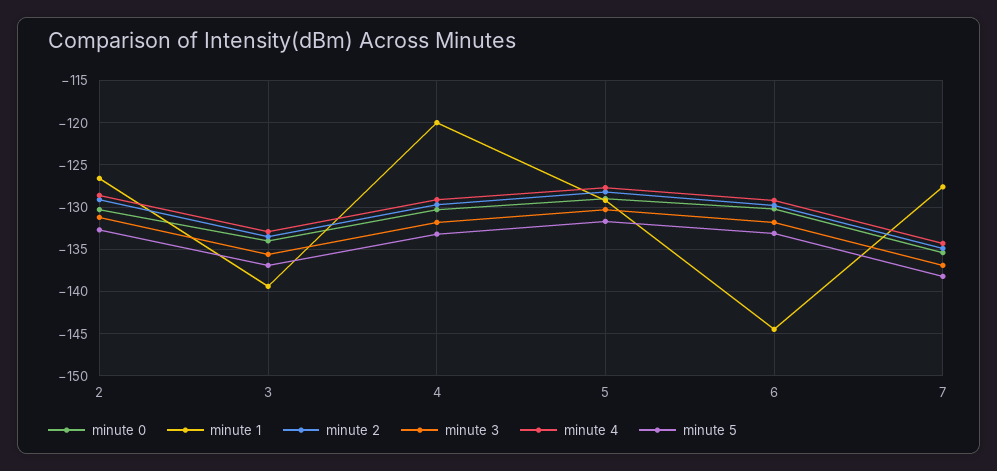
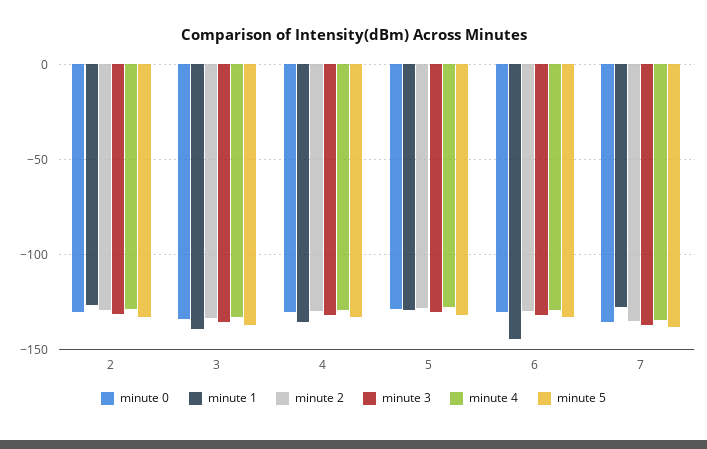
  {
    "minute 0": {
      "2": -130,
      "3": -134,
      "4": -130,
      "5": -129,
      "6": -130,
      "7": -135
    },
    "minute 1": {
      "2": -127,
      "3": -139,
-     "4": -120,
+     "4": -135,
      "5": -129,
      "6": -145,
      "7": -128
    },
    "minute 2": {
      "2": -129,
      "3": -134,
      "4": -130,
      "5": -128,
      "6": -130,
      "7": -135
    },
    "minute 3": {
      "2": -131,
      "3": -136,
      "4": -132,
      "5": -130,
      "6": -132,
      "7": -137
    },
    "minute 4": {
      "2": -129,
      "3": -133,
      "4": -129,
      "5": -128,
      "6": -129,
      "7": -134
    },
    "minute 5": {
      "2": -133,
      "3": -137,
      "4": -133,
      "5": -132,
      "6": -133,
      "7": -138
    }
  }

